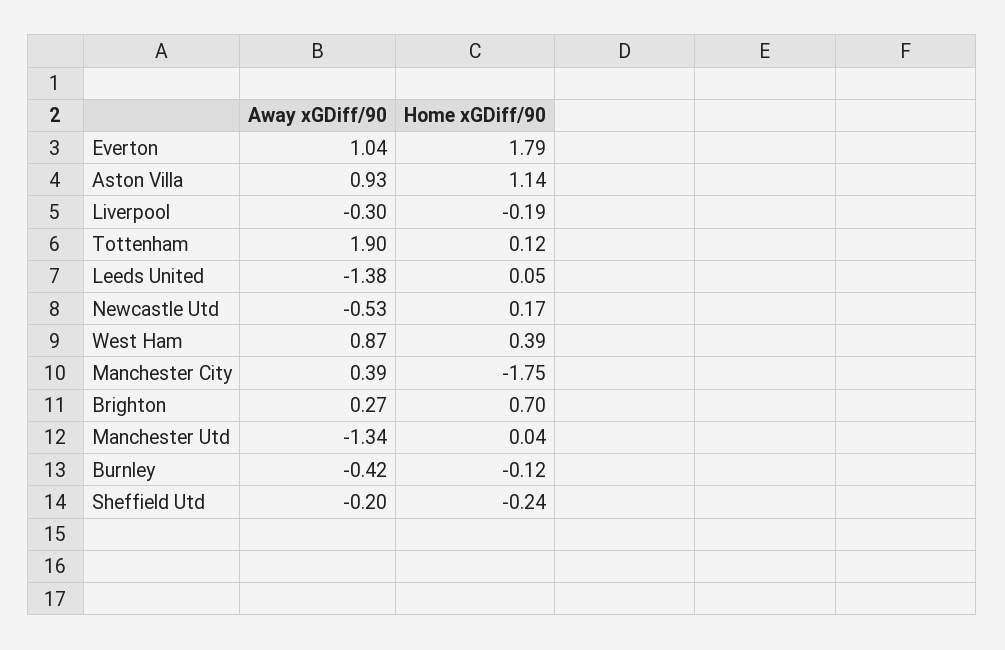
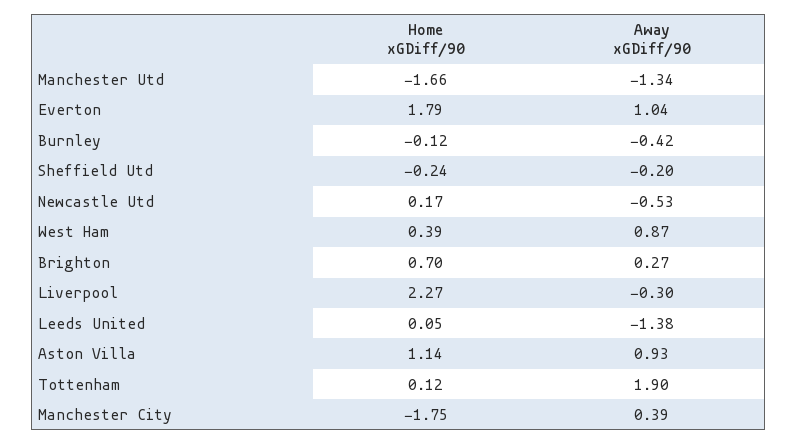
  {
    "Away xGDiff/90": {
      "Everton": 1.04,
      "Aston Villa": 0.93,
      "Liverpool": -0.3,
      "Tottenham": 1.9,
      "Leeds United": -1.38,
      "Newcastle Utd": -0.53,
      "West Ham": 0.87,
      "Manchester City": 0.39,
      "Brighton": 0.27,
      "Manchester Utd": -1.34,
      "Burnley": -0.42,
      "Sheffield Utd": -0.2
    },
    "Home xGDiff/90": {
      "Everton": 1.79,
      "Aston Villa": 1.14,
-     "Liverpool": -0.19,
+     "Liverpool": 2.27,
      "Tottenham": 0.12,
      "Leeds United": 0.05,
      "Newcastle Utd": 0.17,
      "West Ham": 0.39,
      "Manchester City": -1.75,
      "Brighton": 0.7,
-     "Manchester Utd": 0.04,
+     "Manchester Utd": -1.66,
      "Burnley": -0.12,
      "Sheffield Utd": -0.24
    }
  }

